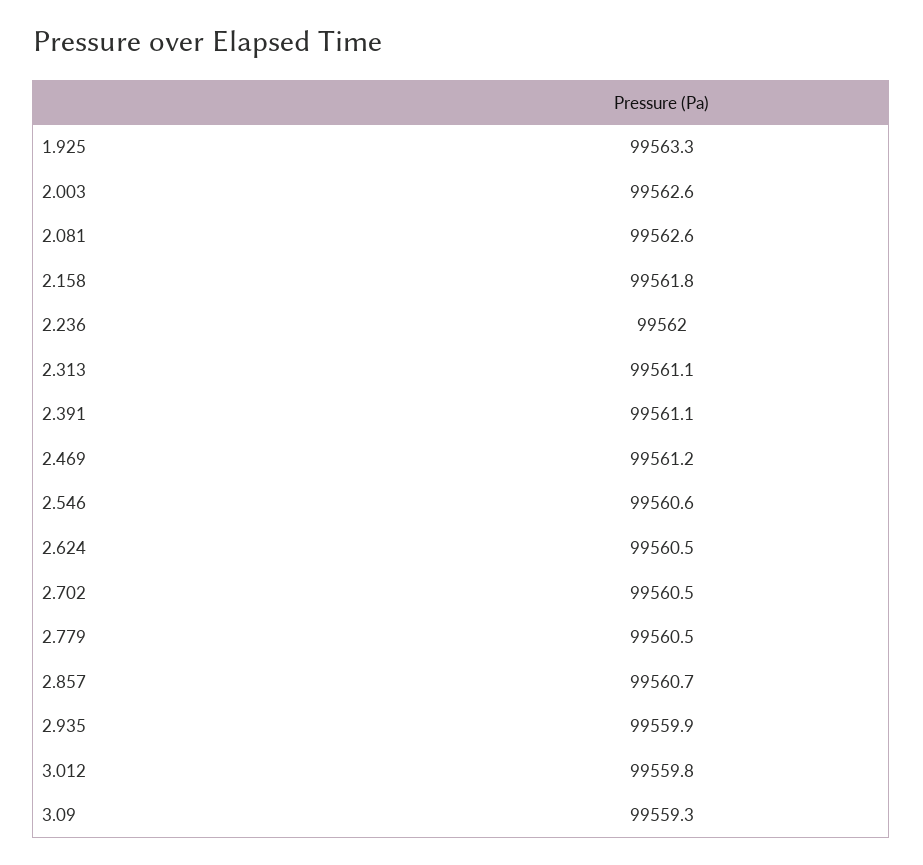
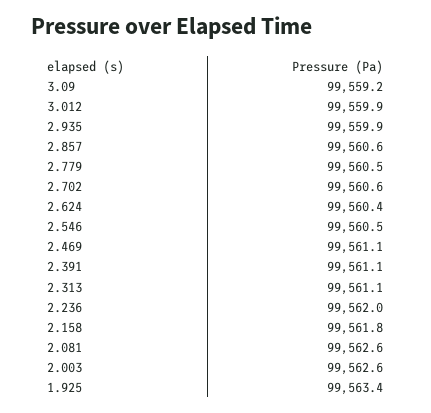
  {
-   "1.925": 99563.3,
+   "1.925": 99563.4,
    "2.003": 99562.6,
    "2.081": 99562.6,
    "2.158": 99561.8,
    "2.236": 99562,
    "2.313": 99561.1,
    "2.391": 99561.1,
-   "2.469": 99561.2,
+   "2.469": 99561.1,
-   "2.546": 99560.6,
+   "2.546": 99560.5,
-   "2.624": 99560.5,
+   "2.624": 99560.4,
-   "2.702": 99560.5,
+   "2.702": 99560.6,
    "2.779": 99560.5,
-   "2.857": 99560.7,
+   "2.857": 99560.6,
    "2.935": 99559.9,
-   "3.012": 99559.8,
+   "3.012": 99559.9,
-   "3.09": 99559.3
+   "3.09": 99559.2
  }

